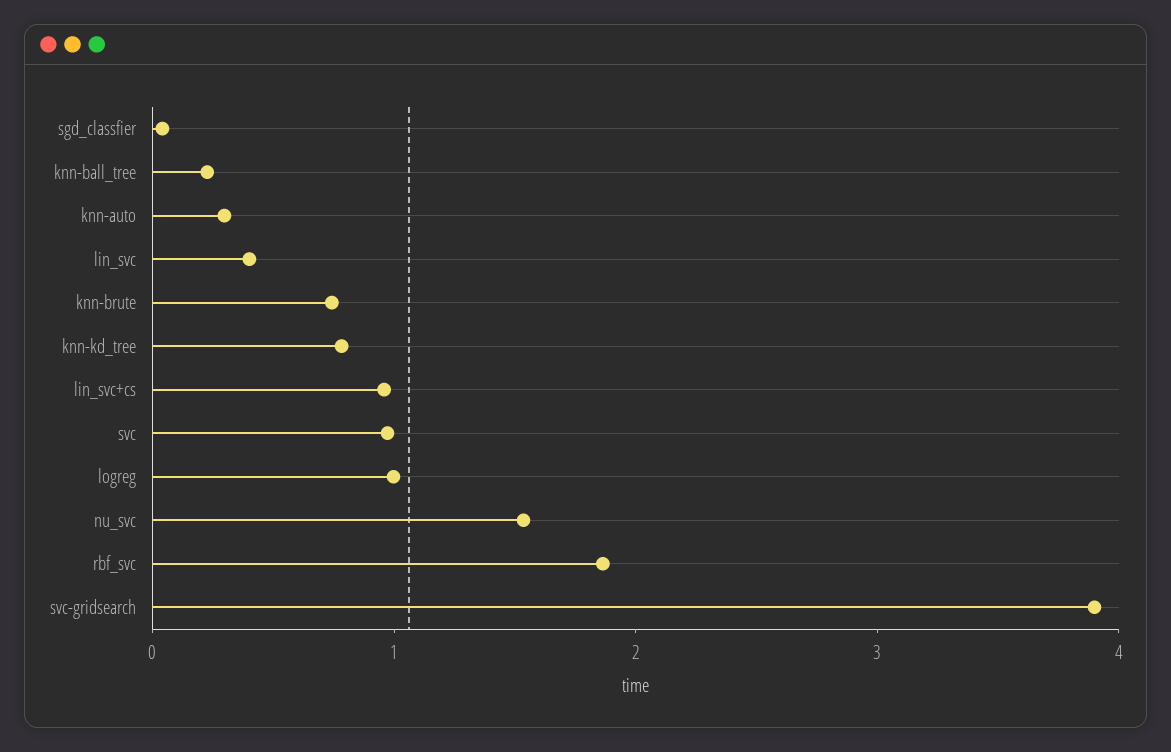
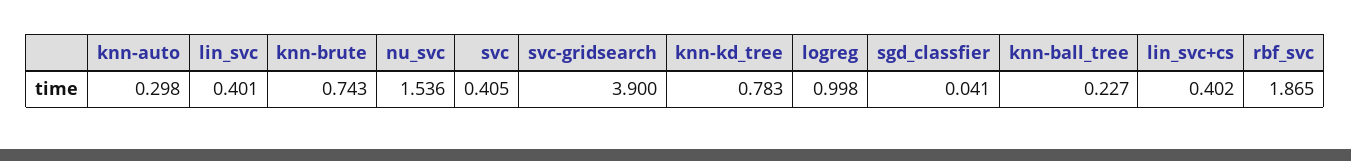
  {
    "sgd_classfier": 0.041,
    "knn-ball_tree": 0.227,
    "knn-auto": 0.298,
    "lin_svc": 0.401,
    "knn-brute": 0.743,
    "knn-kd_tree": 0.783,
-   "lin_svc+cs": 1,
+   "lin_svc+cs": 0.402,
-   "svc": 1,
+   "svc": 0.405,
    "logreg": 0.998,
    "nu_svc": 1.536,
    "rbf_svc": 1.865,
    "svc-gridsearch": 3.9
  }

